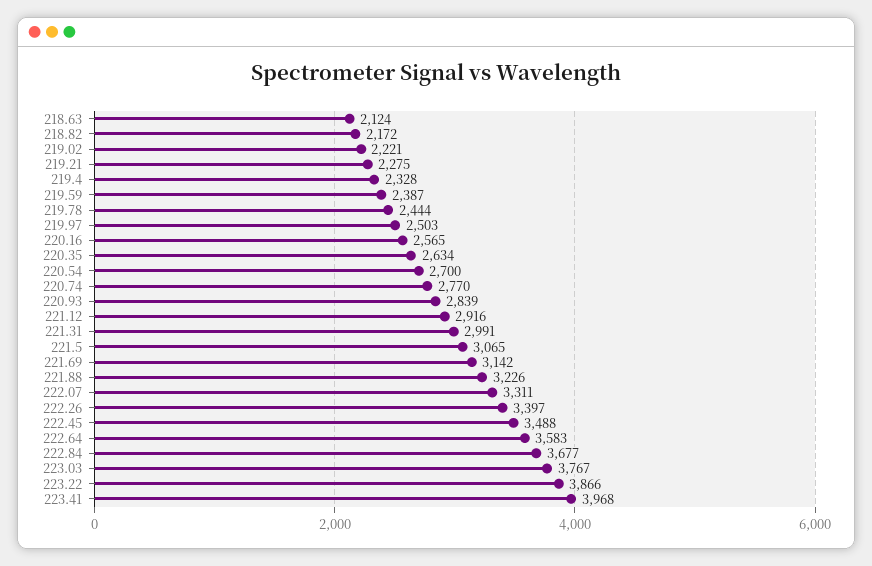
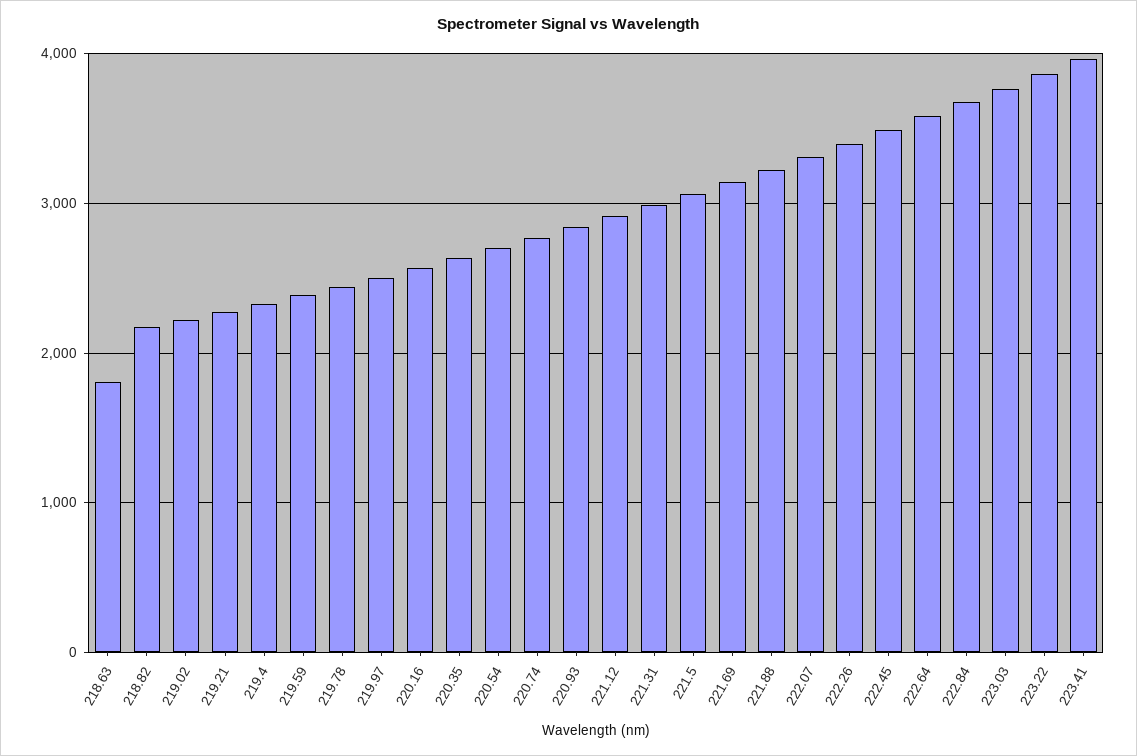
  {
-   "218.63": 2124,
+   "218.63": 1800,
    "218.82": 2172,
    "219.02": 2221,
    "219.21": 2275,
    "219.4": 2328,
    "219.59": 2387,
    "219.78": 2444,
    "219.97": 2503,
    "220.16": 2565,
    "220.35": 2634,
    "220.54": 2700,
    "220.74": 2770,
    "220.93": 2839,
    "221.12": 2916,
    "221.31": 2991,
    "221.5": 3065,
    "221.69": 3142,
    "221.88": 3226,
    "222.07": 3311,
    "222.26": 3397,
    "222.45": 3488,
    "222.64": 3583,
    "222.84": 3677,
    "223.03": 3767,
    "223.22": 3866,
    "223.41": 3968
  }

